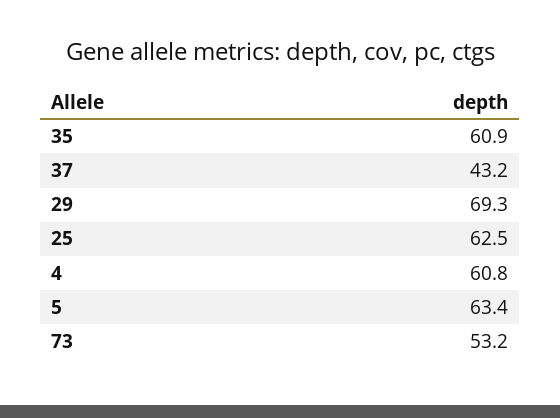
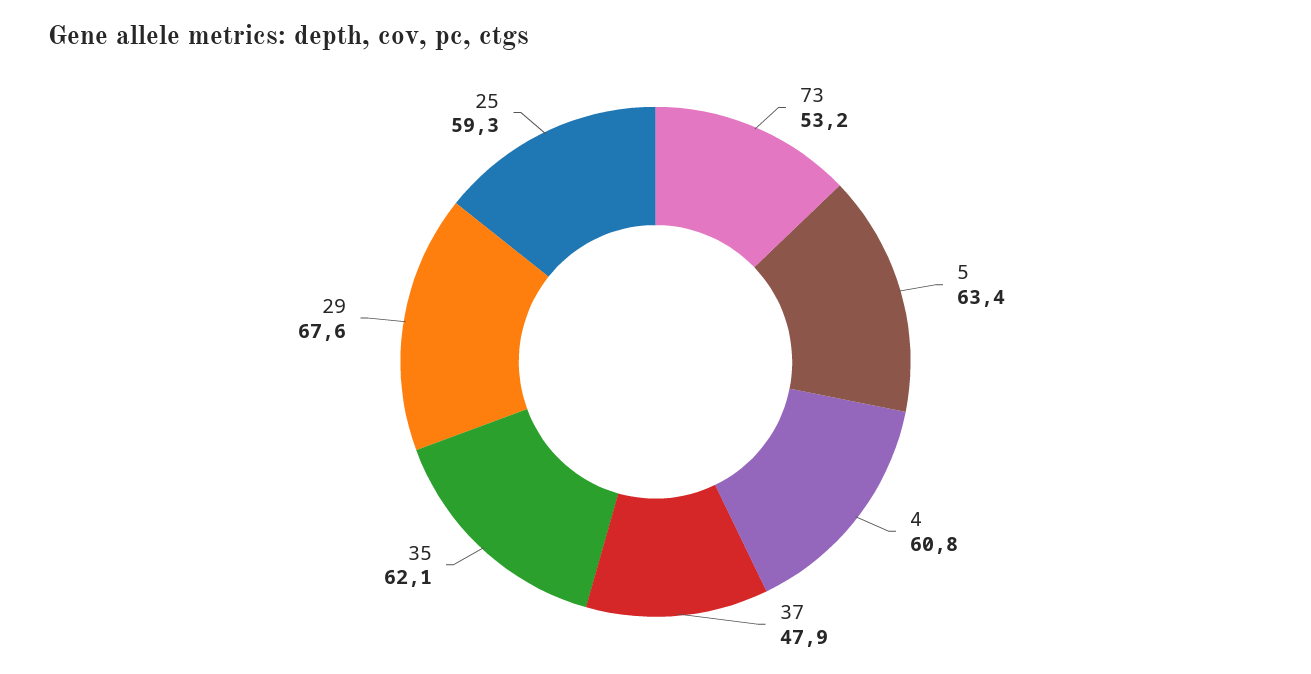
  {
-   "35": 60.9,
+   "35": 62.1,
-   "37": 43.2,
+   "37": 47.9,
-   "29": 69.3,
+   "29": 67.6,
-   "25": 62.5,
+   "25": 59.3,
    "4": 60.8,
    "5": 63.4,
    "73": 53.2
  }

